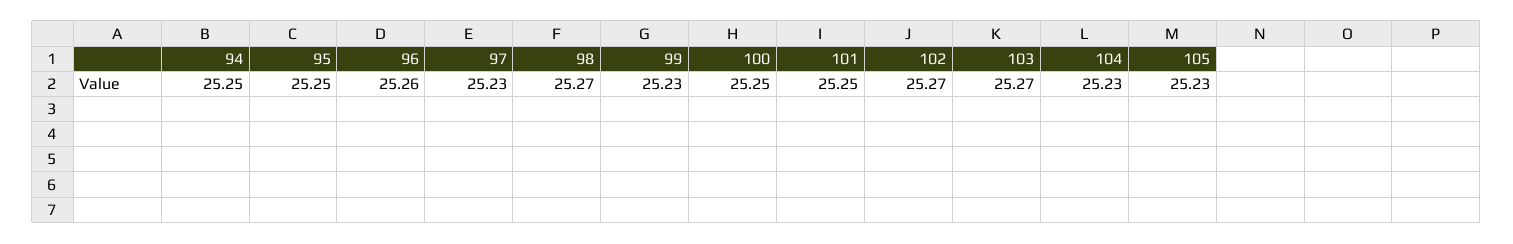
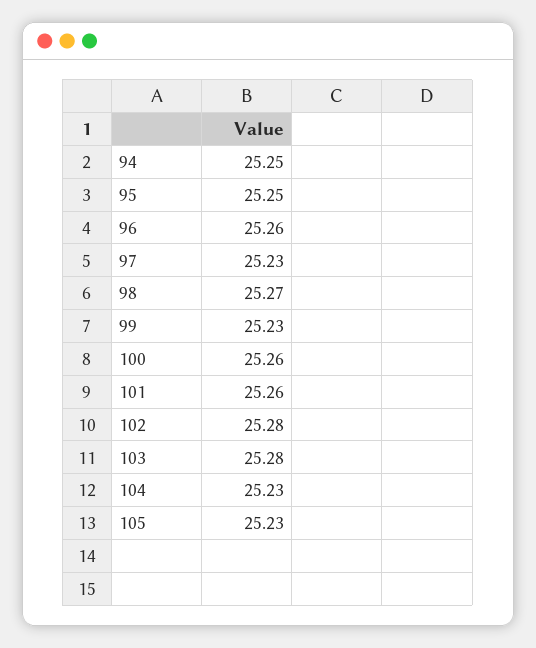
  {
    "94": 25.25,
    "95": 25.25,
    "96": 25.26,
    "97": 25.23,
    "98": 25.27,
    "99": 25.23,
-   "100": 25.25,
+   "100": 25.26,
-   "101": 25.25,
+   "101": 25.26,
-   "102": 25.27,
+   "102": 25.28,
-   "103": 25.27,
+   "103": 25.28,
    "104": 25.23,
    "105": 25.23
  }

